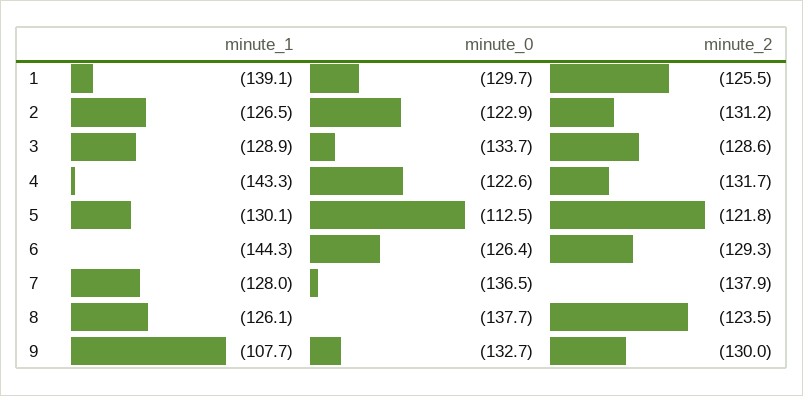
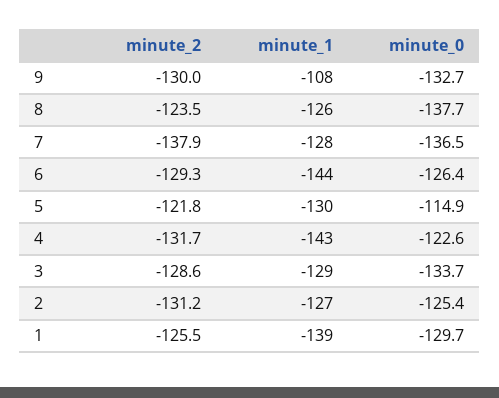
  {
    "minute_1": {
      "1": -139.1,
      "2": -126.5,
      "3": -128.9,
      "4": -143.3,
      "5": -130.1,
      "6": -144.3,
      "7": -128,
      "8": -126.1,
      "9": -107.7
    },
    "minute_0": {
      "1": -129.7,
-     "2": -122.9,
+     "2": -125.4,
      "3": -133.7,
      "4": -122.6,
-     "5": -112.5,
+     "5": -114.9,
      "6": -126.4,
      "7": -136.5,
      "8": -137.7,
      "9": -132.7
    },
    "minute_2": {
      "1": -125.5,
      "2": -131.2,
      "3": -128.6,
      "4": -131.7,
      "5": -121.8,
      "6": -129.3,
      "7": -137.9,
      "8": -123.5,
      "9": -130
    }
  }

